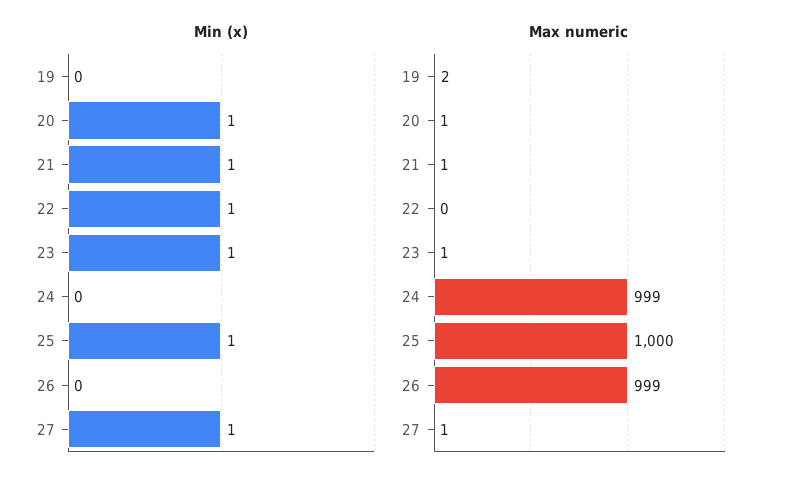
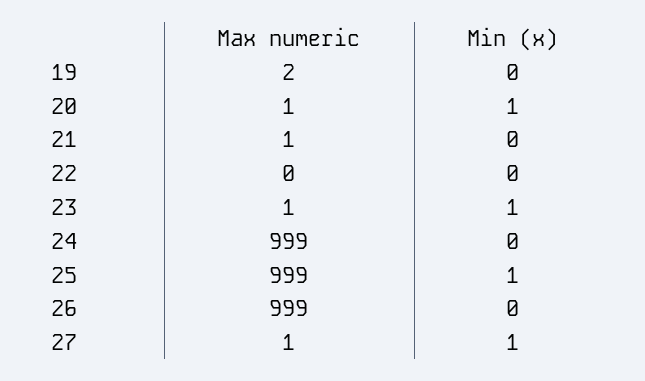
  {
    "Min (x)": {
      "19": 0,
      "20": 1,
-     "21": 1,
+     "21": 0,
-     "22": 1,
+     "22": 0,
      "23": 1,
      "24": 0,
      "25": 1,
      "26": 0,
      "27": 1
    },
    "Max numeric": {
      "19": 2,
      "20": 1,
      "21": 1,
      "22": 0,
      "23": 1,
      "24": 999,
-     "25": 1000,
+     "25": 999,
      "26": 999,
      "27": 1
    }
  }

